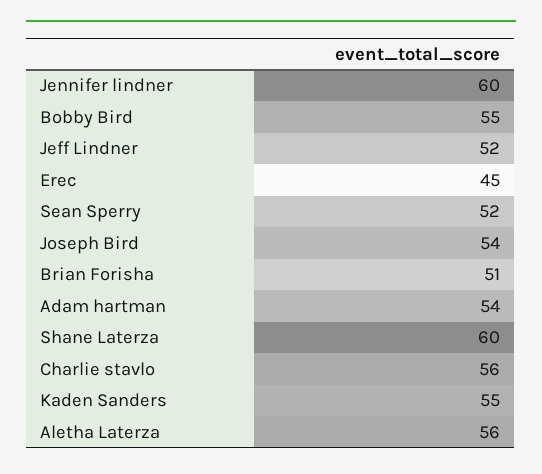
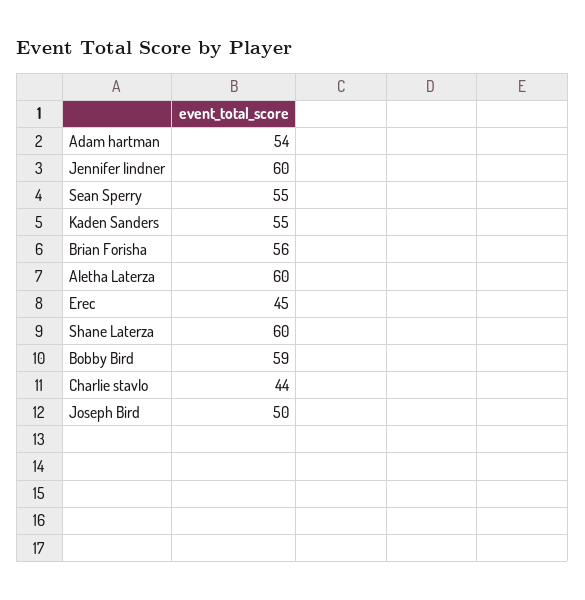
  {
    "Jennifer lindner": 60,
-   "Bobby Bird": 55,
+   "Bobby Bird": 59,
-   "Jeff Lindner": 52,
    "Erec": 45,
-   "Sean Sperry": 52,
+   "Sean Sperry": 55,
-   "Joseph Bird": 54,
+   "Joseph Bird": 50,
-   "Brian Forisha": 51,
+   "Brian Forisha": 56,
    "Adam hartman": 54,
    "Shane Laterza": 60,
-   "Charlie stavlo": 56,
+   "Charlie stavlo": 44,
    "Kaden Sanders": 55,
-   "Aletha Laterza": 56
+   "Aletha Laterza": 60
  }

